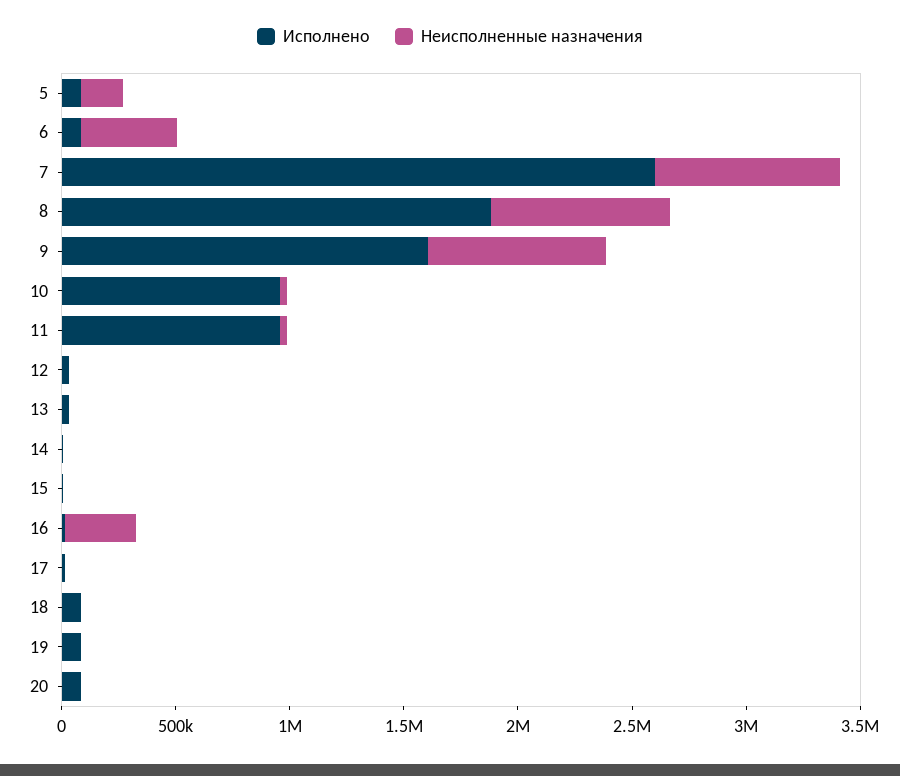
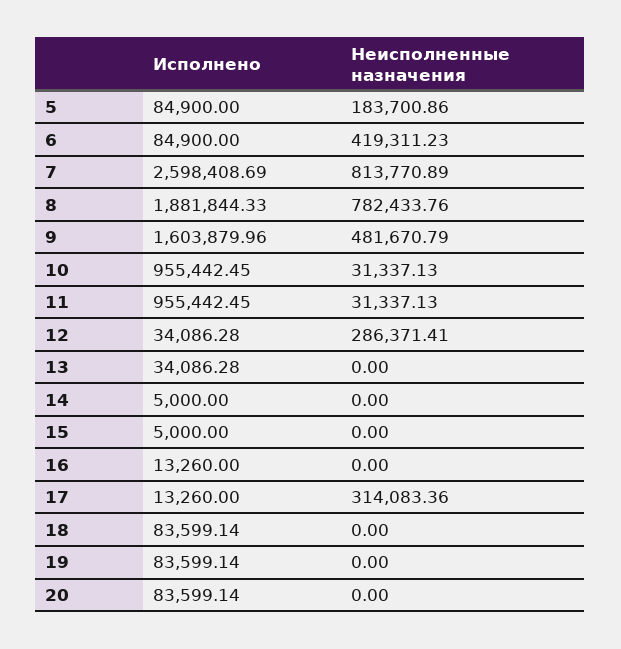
  {
    "Исполнено": {
      "5": 84900,
      "6": 84900,
      "7": 2598408.69,
      "8": 1881844.33,
      "9": 1603879.96,
      "10": 955442.45,
      "11": 955442.45,
      "12": 34086.28,
      "13": 34086.28,
      "14": 5000,
      "15": 5000,
      "16": 13260,
      "17": 13260,
      "18": 83599.14,
      "19": 83599.14,
      "20": 83599.14
    },
    "Неисполненные назначения": {
      "5": 183700.86,
      "6": 419311.23,
      "7": 813770.89,
      "8": 782433.76,
-     "9": 800000,
+     "9": 481670.79,
      "10": 31337.13,
      "11": 31337.13,
-     "12": 0,
+     "12": 286371.41,
      "13": 0,
      "14": 0,
      "15": 0,
-     "16": 300000,
+     "16": 0,
-     "17": 0,
+     "17": 314083.36,
      "18": 0,
      "19": 0,
      "20": 0
    }
  }

